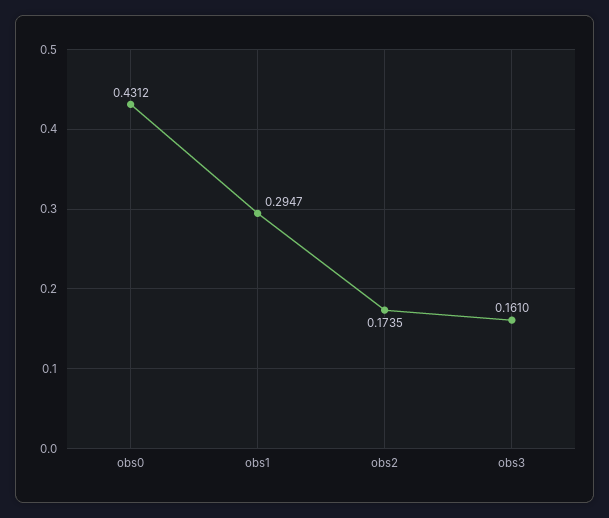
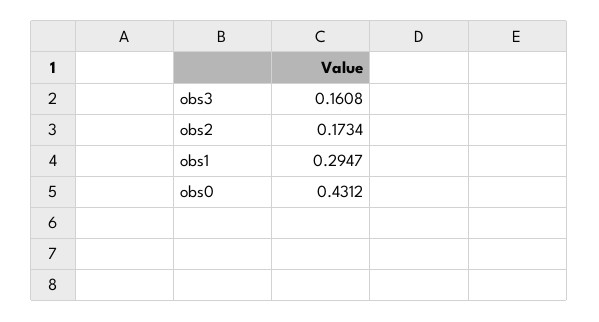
  {
    "obs0": 0.4312,
    "obs1": 0.2947,
-   "obs2": 0.1735,
+   "obs2": 0.1734,
-   "obs3": 0.161
+   "obs3": 0.1608
  }

